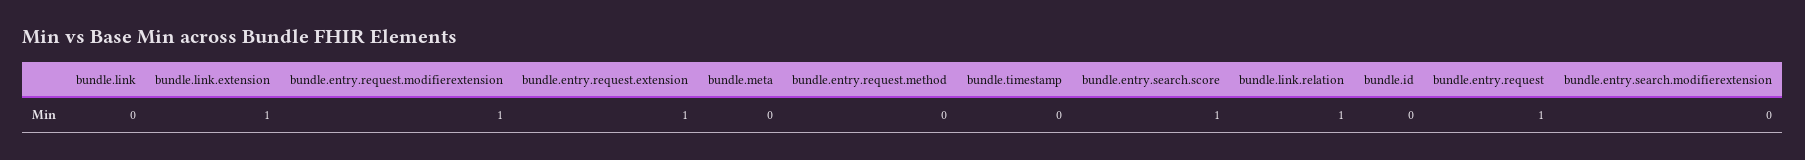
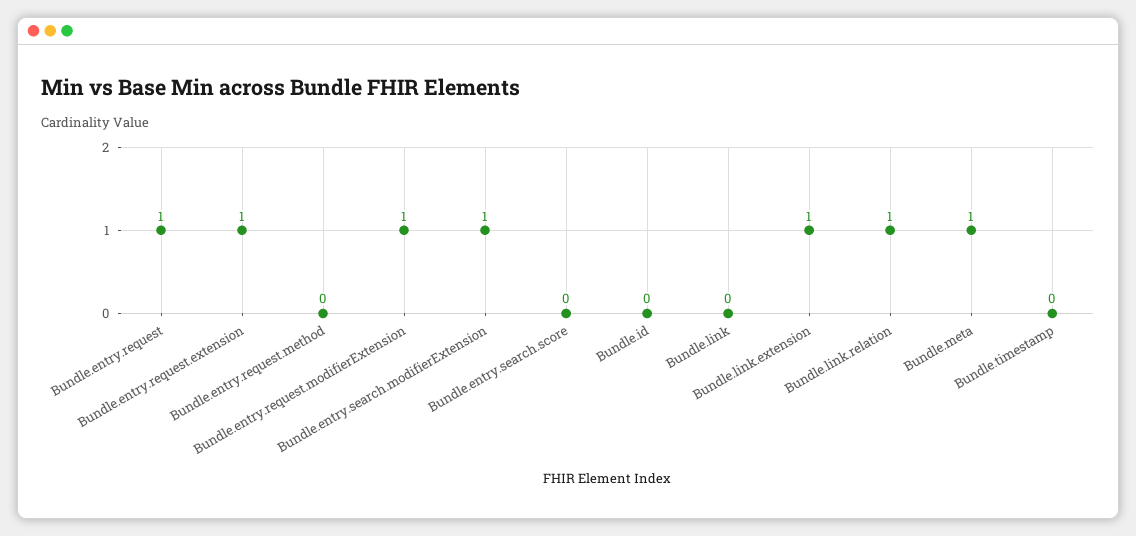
  {
    "bundle.link": 0,
    "bundle.link.extension": 1,
    "bundle.entry.request.modifierextension": 1,
    "bundle.entry.request.extension": 1,
-   "bundle.meta": 0,
+   "bundle.meta": 1,
    "bundle.entry.request.method": 0,
    "bundle.timestamp": 0,
-   "bundle.entry.search.score": 1,
+   "bundle.entry.search.score": 0,
    "bundle.link.relation": 1,
    "bundle.id": 0,
    "bundle.entry.request": 1,
-   "bundle.entry.search.modifierextension": 0
+   "bundle.entry.search.modifierextension": 1
  }

